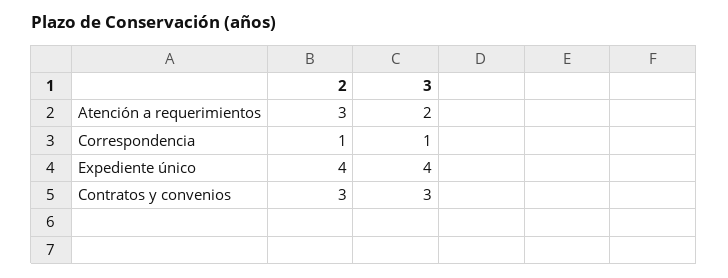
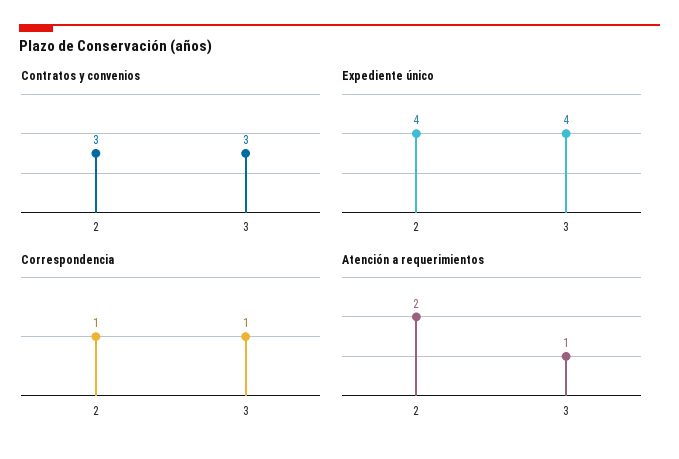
  {
    "Atención a requerimientos": {
-     "2": 3,
+     "2": 2,
-     "3": 2
+     "3": 1
    },
    "Correspondencia": {
      "2": 1,
      "3": 1
    },
    "Expediente único": {
      "2": 4,
      "3": 4
    },
    "Contratos y convenios": {
      "2": 3,
      "3": 3
    }
  }

